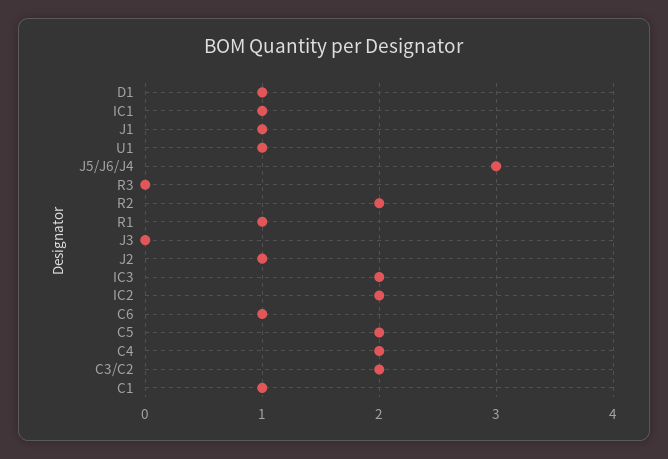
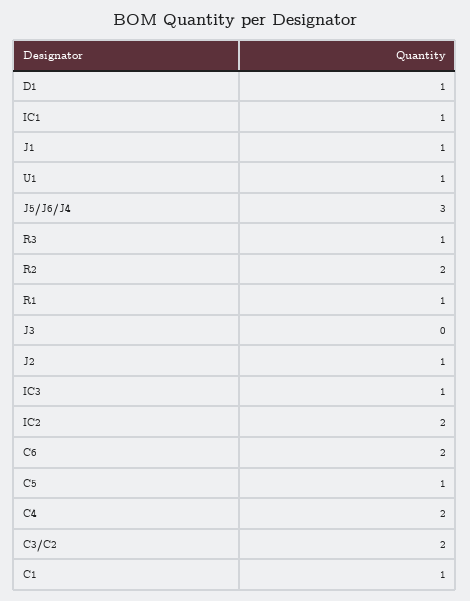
  {
    "D1": 1,
    "IC1": 1,
    "J1": 1,
    "U1": 1,
    "J5/J6/J4": 3,
-   "R3": 0,
+   "R3": 1,
    "R2": 2,
    "R1": 1,
    "J3": 0,
    "J2": 1,
-   "IC3": 2,
+   "IC3": 1,
    "IC2": 2,
-   "C6": 1,
+   "C6": 2,
-   "C5": 2,
+   "C5": 1,
    "C4": 2,
    "C3/C2": 2,
    "C1": 1
  }

